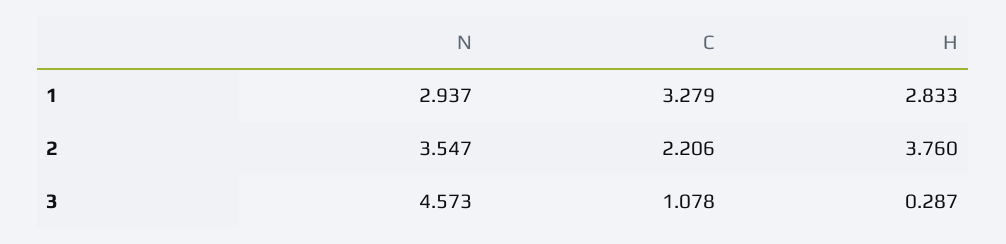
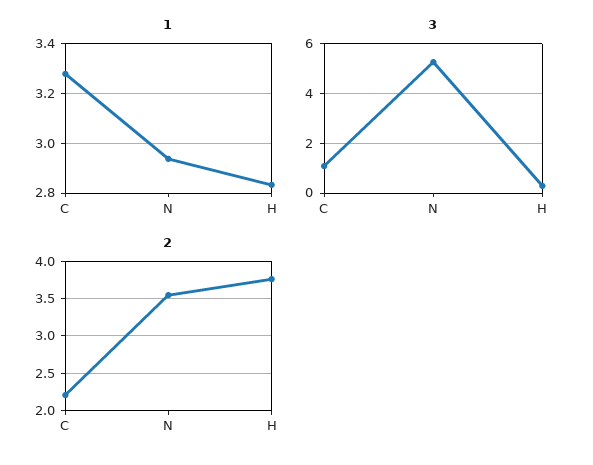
  {
    "1": {
      "N": 2.937,
      "C": 3.279,
      "H": 2.833
    },
    "2": {
      "N": 3.547,
      "C": 2.206,
      "H": 3.76
    },
    "3": {
-     "N": 4.573,
+     "N": 5.25,
      "C": 1.078,
      "H": 0.287
    }
  }

